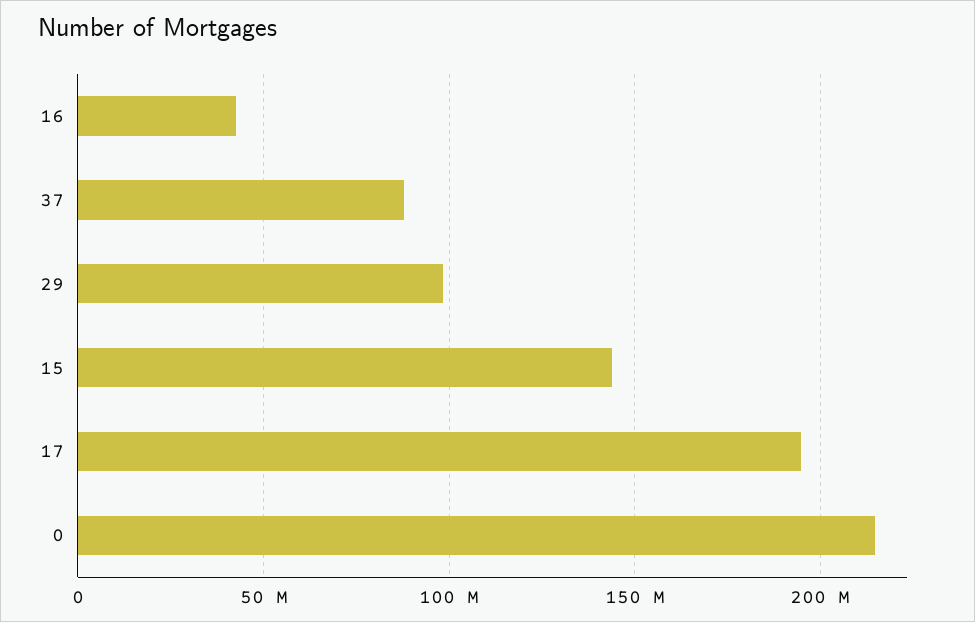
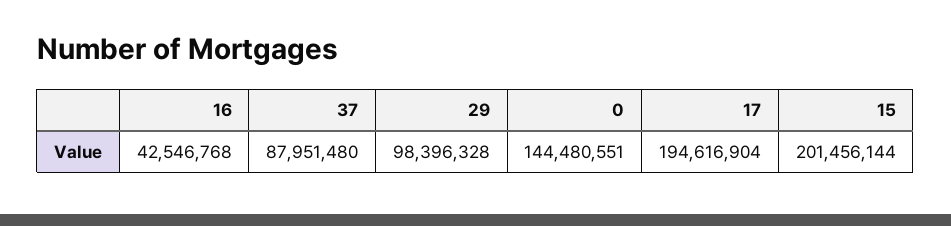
  {
    "16": 42546768,
    "37": 87951480,
    "29": 98396328,
-   "15": 145000000,
+   "15": 201456144,
    "17": 194616904,
-   "0": 215000000
+   "0": 144480551
  }

